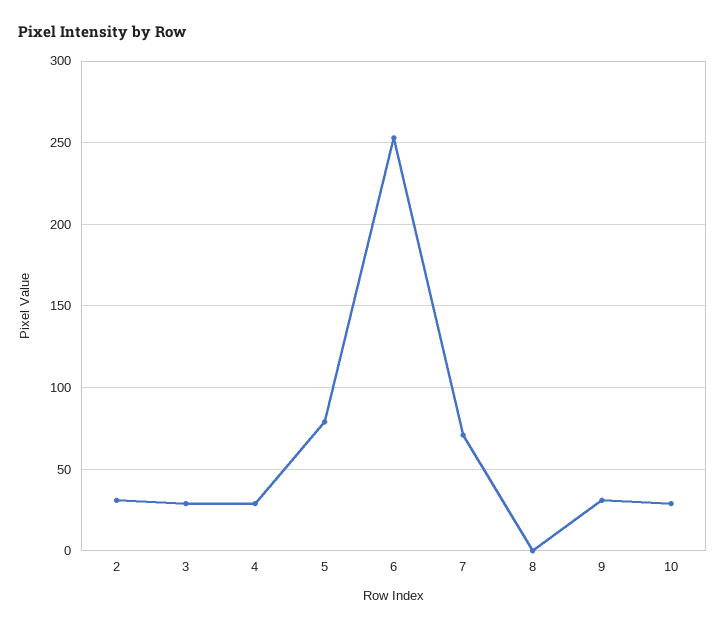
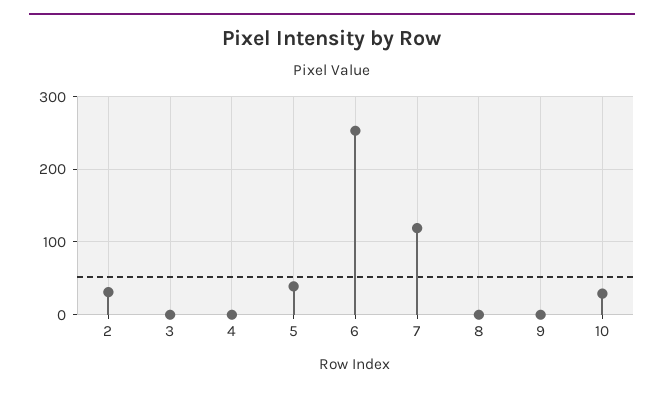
  {
    "2": 30,
-   "3": 30,
+   "3": 0,
-   "4": 30,
+   "4": 0,
-   "5": 80,
+   "5": 40,
    "6": 255,
-   "7": 70,
+   "7": 120,
    "8": 0,
-   "9": 30,
+   "9": 0,
    "10": 30
  }

